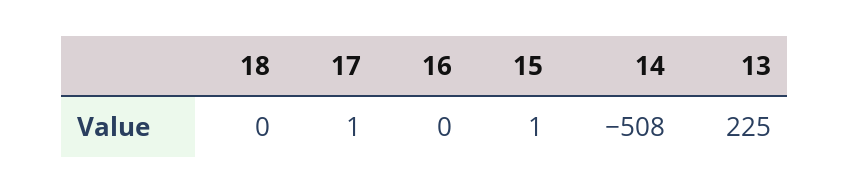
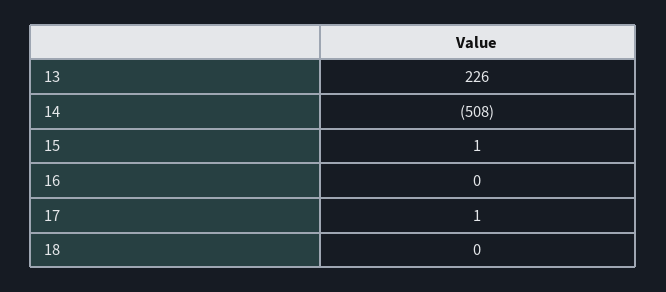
  {
    "18": 0,
    "17": 1,
    "16": 0,
    "15": 1,
    "14": -508,
-   "13": 225
+   "13": 226
  }

